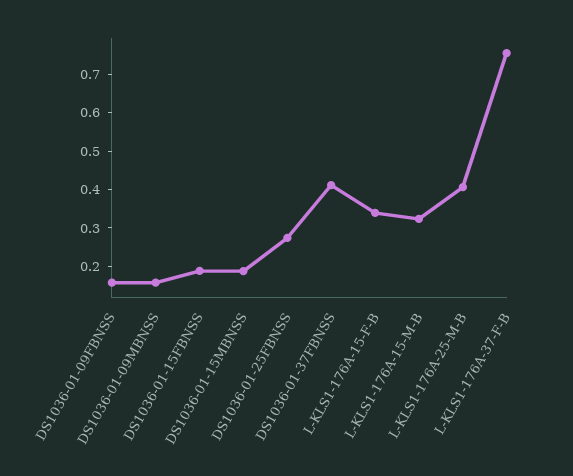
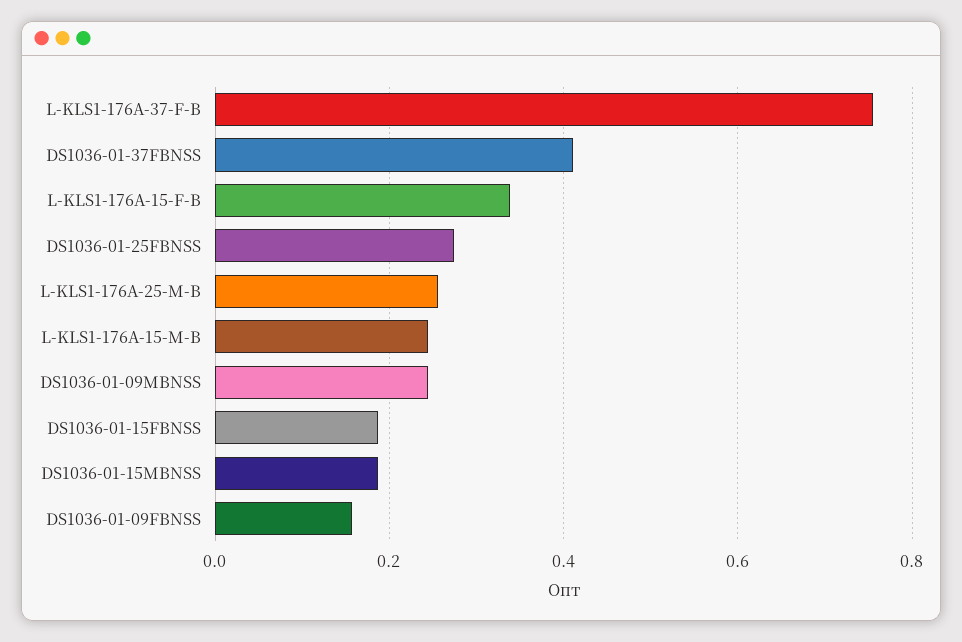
  {
    "DS1036-01-09FBNSS": 0.16,
-   "DS1036-01-09MBNSS": 0.15,
+   "DS1036-01-09MBNSS": 0.24,
    "DS1036-01-15FBNSS": 0.18,
    "DS1036-01-15MBNSS": 0.18,
    "DS1036-01-25FBNSS": 0.28,
    "DS1036-01-37FBNSS": 0.42,
    "L-KLS1-176A-15-F-B": 0.34,
-   "L-KLS1-176A-15-M-B": 0.325,
+   "L-KLS1-176A-15-M-B": 0.24,
-   "L-KLS1-176A-25-M-B": 0.4,
+   "L-KLS1-176A-25-M-B": 0.26,
    "L-KLS1-176A-37-F-B": 0.76
  }

